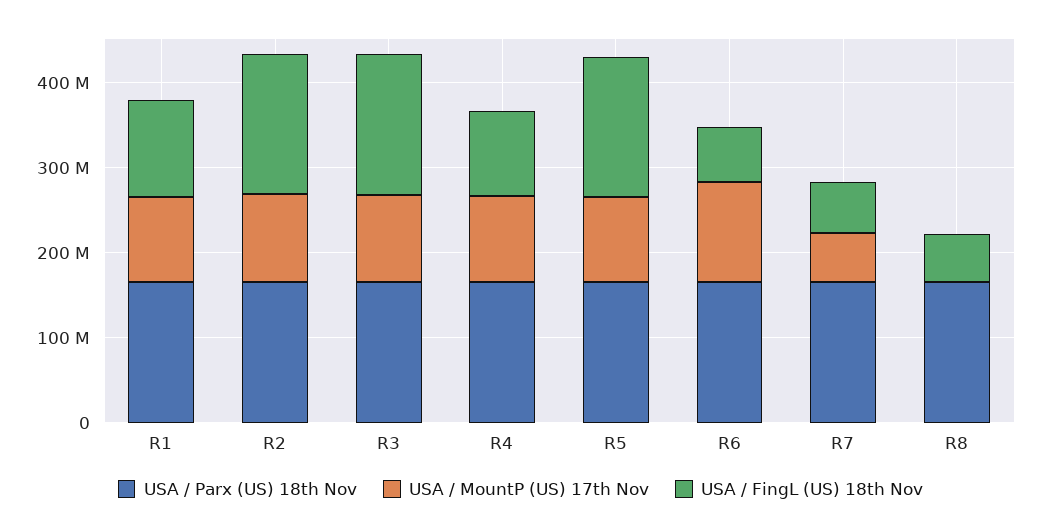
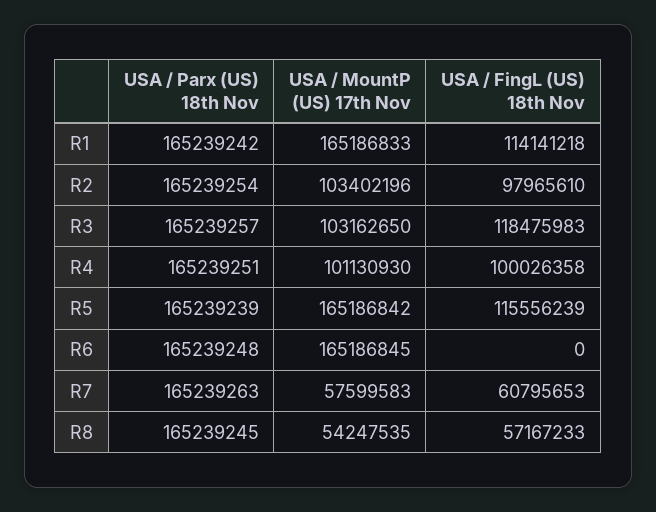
  {
    "USA / Parx (US) 18th Nov": {
      "R1": 165239242,
      "R2": 165239254,
      "R3": 165239257,
      "R4": 165239251,
      "R5": 165239239,
      "R6": 165239248,
      "R7": 165239263,
      "R8": 165239245
    },
    "USA / MountP (US) 17th Nov": {
-     "R1": 100000000,
+     "R1": 165186833,
      "R2": 103402196,
      "R3": 103162650,
      "R4": 101130930,
-     "R5": 100000000,
+     "R5": 165186842,
-     "R6": 120000000,
+     "R6": 165186845,
      "R7": 57599583,
-     "R8": 0
+     "R8": 54247535
    },
    "USA / FingL (US) 18th Nov": {
      "R1": 114141218,
-     "R2": 160000000,
+     "R2": 97965610,
-     "R3": 160000000,
+     "R3": 118475983,
      "R4": 100026358,
-     "R5": 160000000,
+     "R5": 115556239,
-     "R6": 60000000,
+     "R6": 0,
      "R7": 60795653,
      "R8": 57167233
    }
  }

